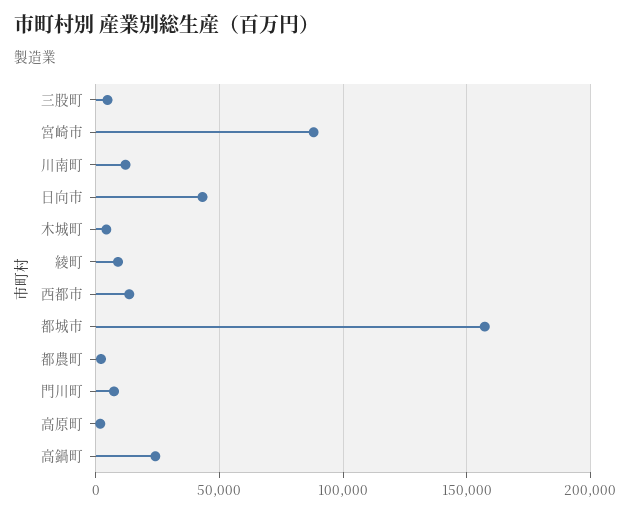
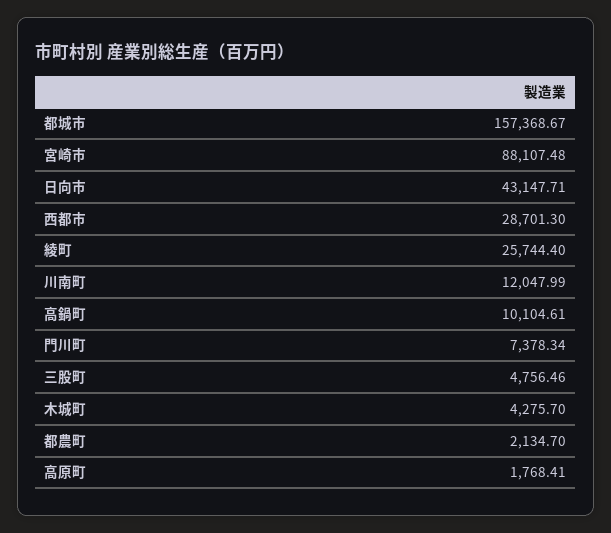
  {
    "三股町": 4756.46,
    "宮崎市": 88107.48,
    "川南町": 12047.99,
    "日向市": 43147.71,
    "木城町": 4275.7,
-   "綾町": 10000,
+   "綾町": 25744.4,
-   "西都市": 15000,
+   "西都市": 28701.3,
    "都城市": 157368.67,
    "都農町": 2134.7,
    "門川町": 7378.34,
    "高原町": 1768.41,
-   "高鍋町": 25000
+   "高鍋町": 10104.61
  }

